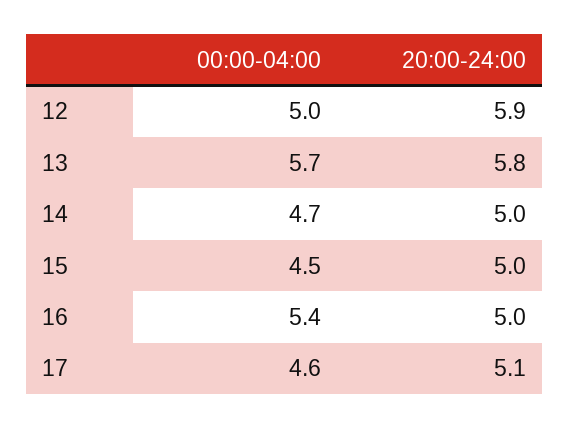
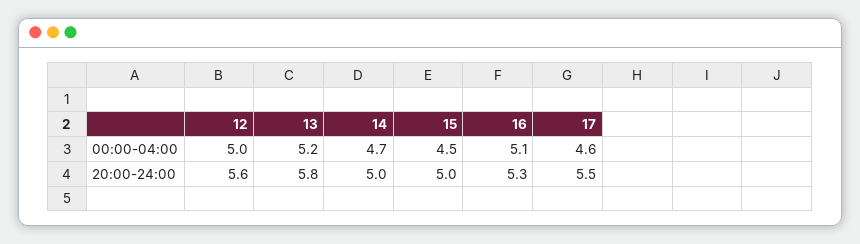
  {
    "00:00-04:00": {
      "12": 5,
-     "13": 5.7,
+     "13": 5.2,
      "14": 4.7,
      "15": 4.5,
-     "16": 5.4,
+     "16": 5.1,
      "17": 4.6
    },
    "20:00-24:00": {
-     "12": 5.9,
+     "12": 5.6,
      "13": 5.8,
      "14": 5,
      "15": 5,
-     "16": 5,
+     "16": 5.3,
-     "17": 5.1
+     "17": 5.5
    }
  }

